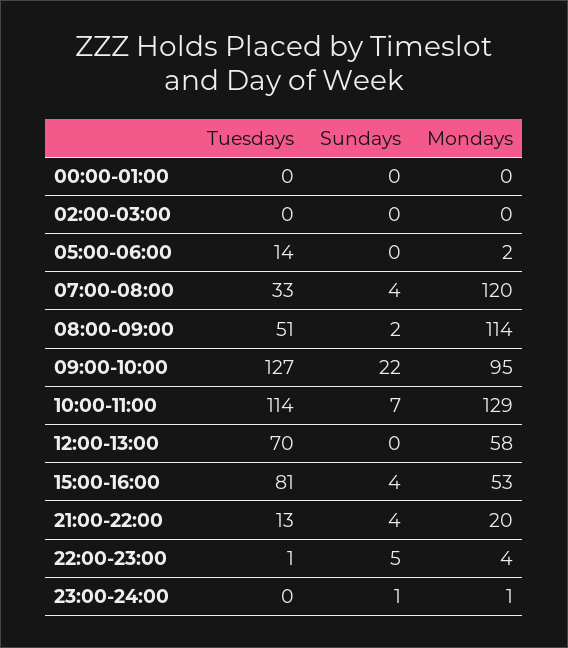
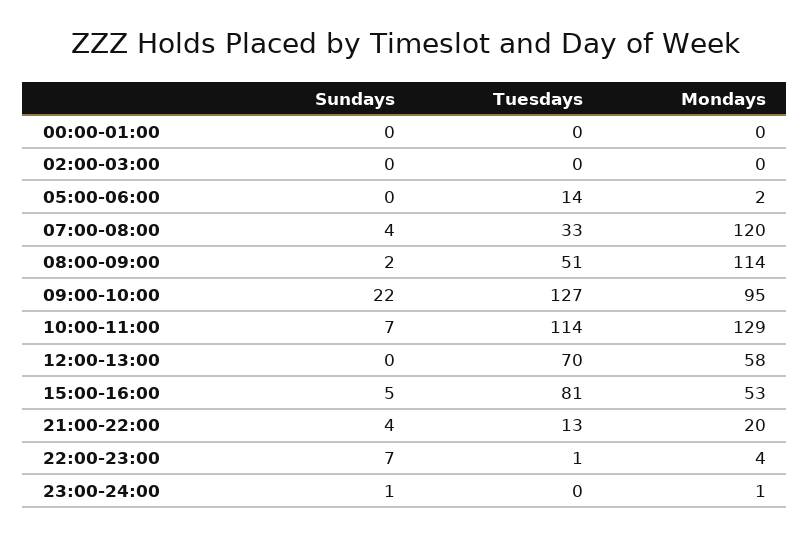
  {
    "Tuesdays": {
      "00:00-01:00": 0,
      "02:00-03:00": 0,
      "05:00-06:00": 14,
      "07:00-08:00": 33,
      "08:00-09:00": 51,
      "09:00-10:00": 127,
      "10:00-11:00": 114,
      "12:00-13:00": 70,
      "15:00-16:00": 81,
      "21:00-22:00": 13,
      "22:00-23:00": 1,
      "23:00-24:00": 0
    },
    "Sundays": {
      "00:00-01:00": 0,
      "02:00-03:00": 0,
      "05:00-06:00": 0,
      "07:00-08:00": 4,
      "08:00-09:00": 2,
      "09:00-10:00": 22,
      "10:00-11:00": 7,
      "12:00-13:00": 0,
-     "15:00-16:00": 4,
+     "15:00-16:00": 5,
      "21:00-22:00": 4,
-     "22:00-23:00": 5,
+     "22:00-23:00": 7,
      "23:00-24:00": 1
    },
    "Mondays": {
      "00:00-01:00": 0,
      "02:00-03:00": 0,
      "05:00-06:00": 2,
      "07:00-08:00": 120,
      "08:00-09:00": 114,
      "09:00-10:00": 95,
      "10:00-11:00": 129,
      "12:00-13:00": 58,
      "15:00-16:00": 53,
      "21:00-22:00": 20,
      "22:00-23:00": 4,
      "23:00-24:00": 1
    }
  }

